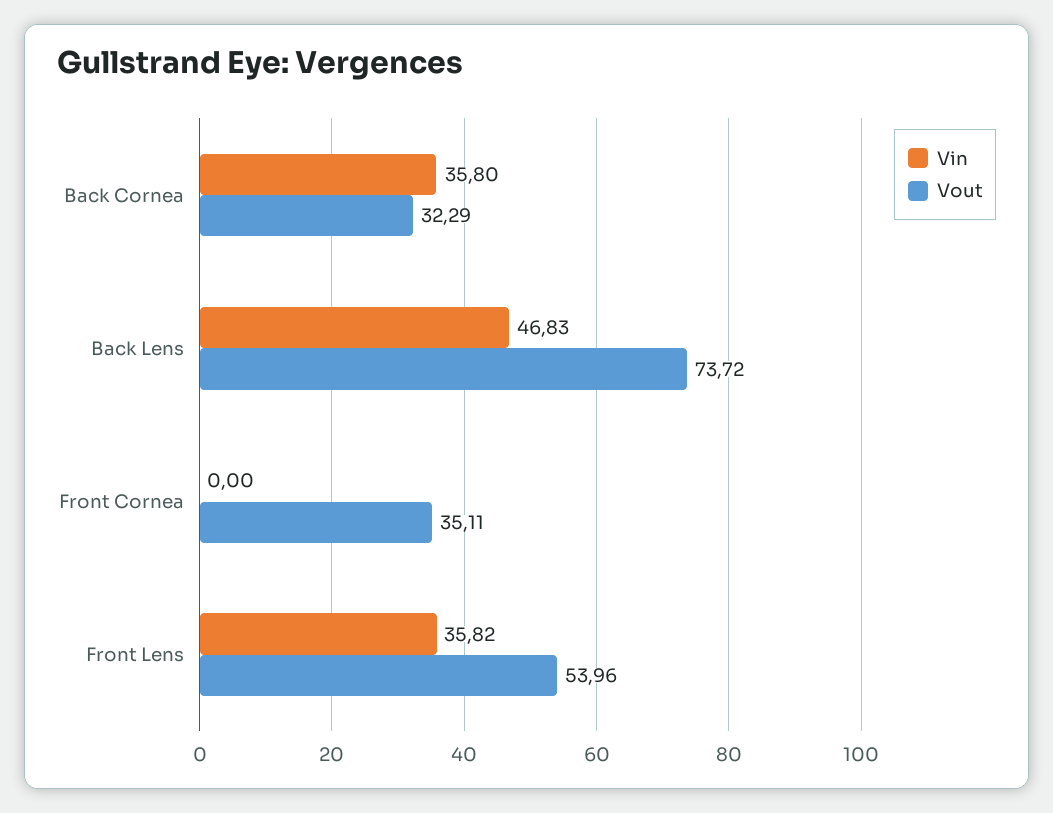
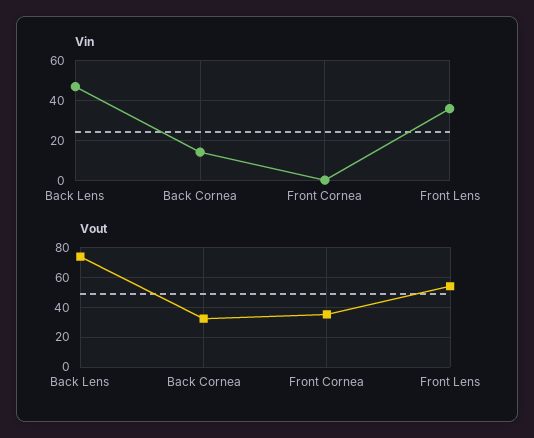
  {
    "Vin": {
-     "Back Cornea": 35.8,
+     "Back Cornea": 15,
      "Back Lens": 46.83,
      "Front Cornea": 0,
      "Front Lens": 35.82
    },
    "Vout": {
      "Back Cornea": 32.29,
      "Back Lens": 73.72,
      "Front Cornea": 35.11,
      "Front Lens": 53.96
    }
  }

